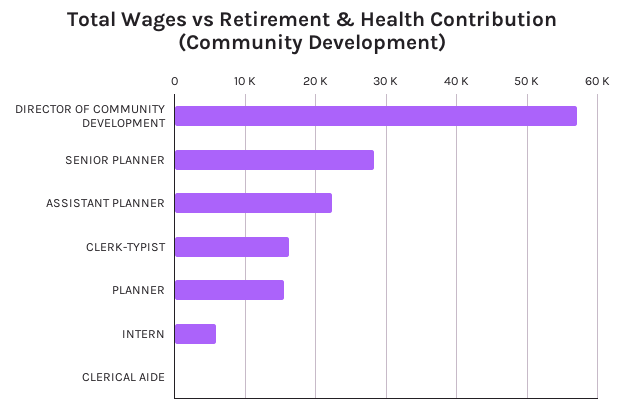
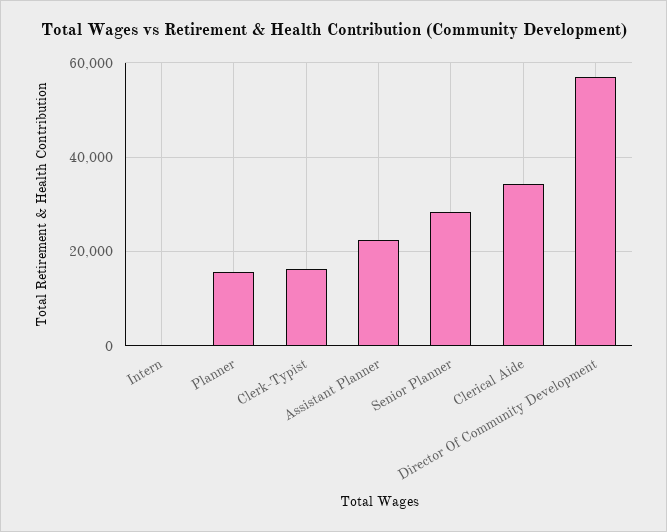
  {
    "DIRECTOR OF COMMUNITY DEVELOPMENT": 57000,
    "SENIOR PLANNER": 28000,
    "ASSISTANT PLANNER": 22000,
    "CLERK-TYPIST": 16000,
    "PLANNER": 16000,
-   "INTERN": 6000,
+   "INTERN": 0,
-   "CLERICAL AIDE": 0
+   "CLERICAL AIDE": 34000
  }

